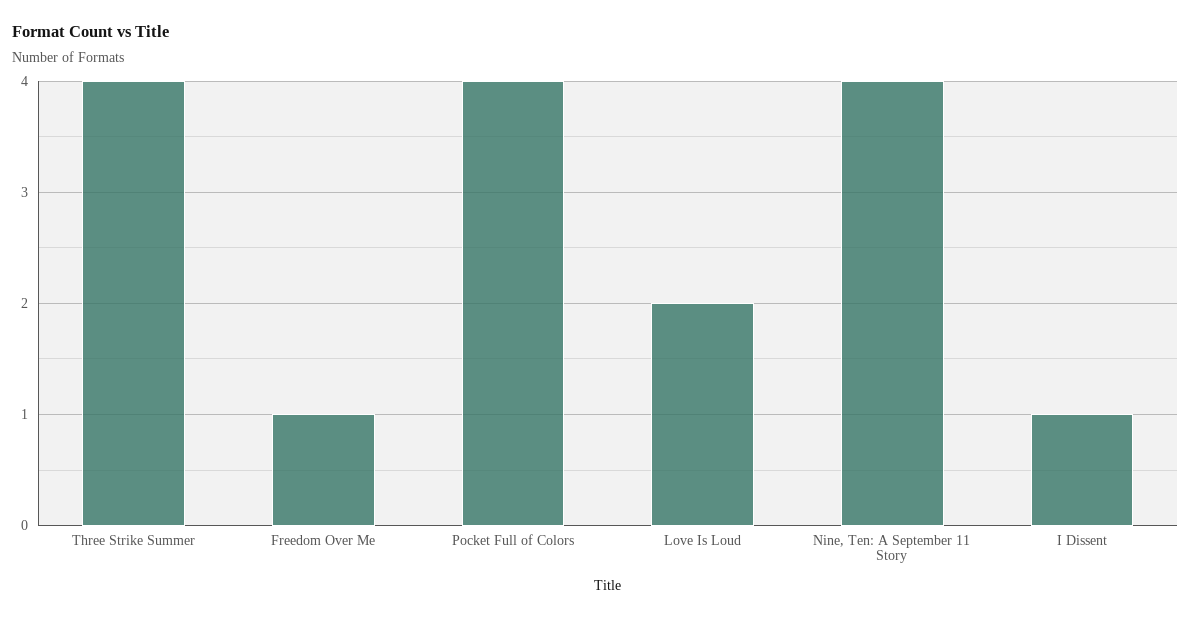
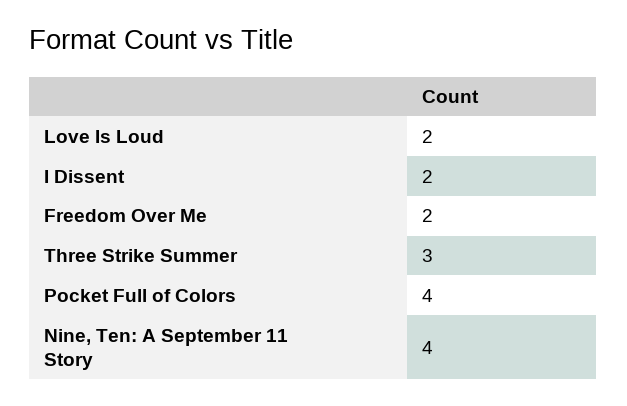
  {
-   "Three Strike Summer": 4,
+   "Three Strike Summer": 3,
-   "Freedom Over Me": 1,
+   "Freedom Over Me": 2,
    "Pocket Full of Colors": 4,
    "Love Is Loud": 2,
    "Nine, Ten: A September 11 Story": 4,
-   "I Dissent": 1
+   "I Dissent": 2
  }

